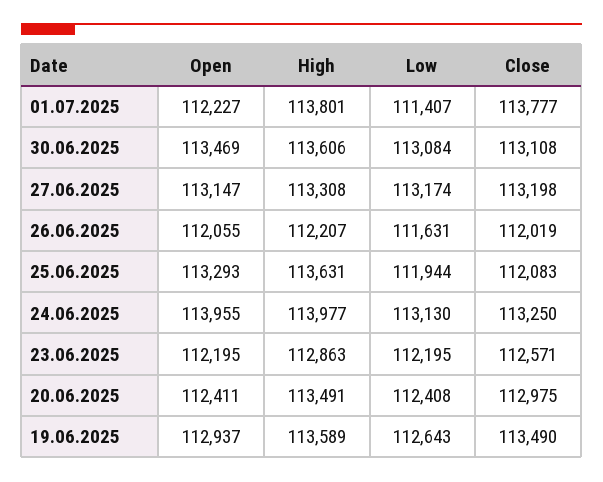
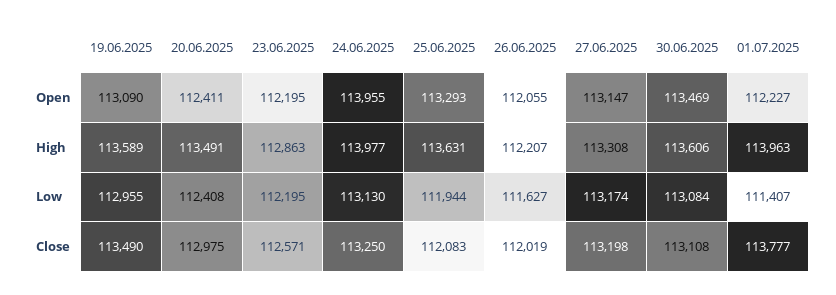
  {
    "Open": {
      "01.07.2025": 112227,
      "30.06.2025": 113469,
      "27.06.2025": 113147,
      "26.06.2025": 112055,
      "25.06.2025": 113293,
      "24.06.2025": 113955,
      "23.06.2025": 112195,
      "20.06.2025": 112411,
-     "19.06.2025": 112937
+     "19.06.2025": 113090
    },
    "High": {
-     "01.07.2025": 113801,
+     "01.07.2025": 113963,
      "30.06.2025": 113606,
      "27.06.2025": 113308,
      "26.06.2025": 112207,
      "25.06.2025": 113631,
      "24.06.2025": 113977,
      "23.06.2025": 112863,
      "20.06.2025": 113491,
      "19.06.2025": 113589
    },
    "Low": {
      "01.07.2025": 111407,
      "30.06.2025": 113084,
      "27.06.2025": 113174,
-     "26.06.2025": 111631,
+     "26.06.2025": 111627,
      "25.06.2025": 111944,
      "24.06.2025": 113130,
      "23.06.2025": 112195,
      "20.06.2025": 112408,
-     "19.06.2025": 112643
+     "19.06.2025": 112955
    },
    "Close": {
      "01.07.2025": 113777,
      "30.06.2025": 113108,
      "27.06.2025": 113198,
      "26.06.2025": 112019,
      "25.06.2025": 112083,
      "24.06.2025": 113250,
      "23.06.2025": 112571,
      "20.06.2025": 112975,
      "19.06.2025": 113490
    }
  }

